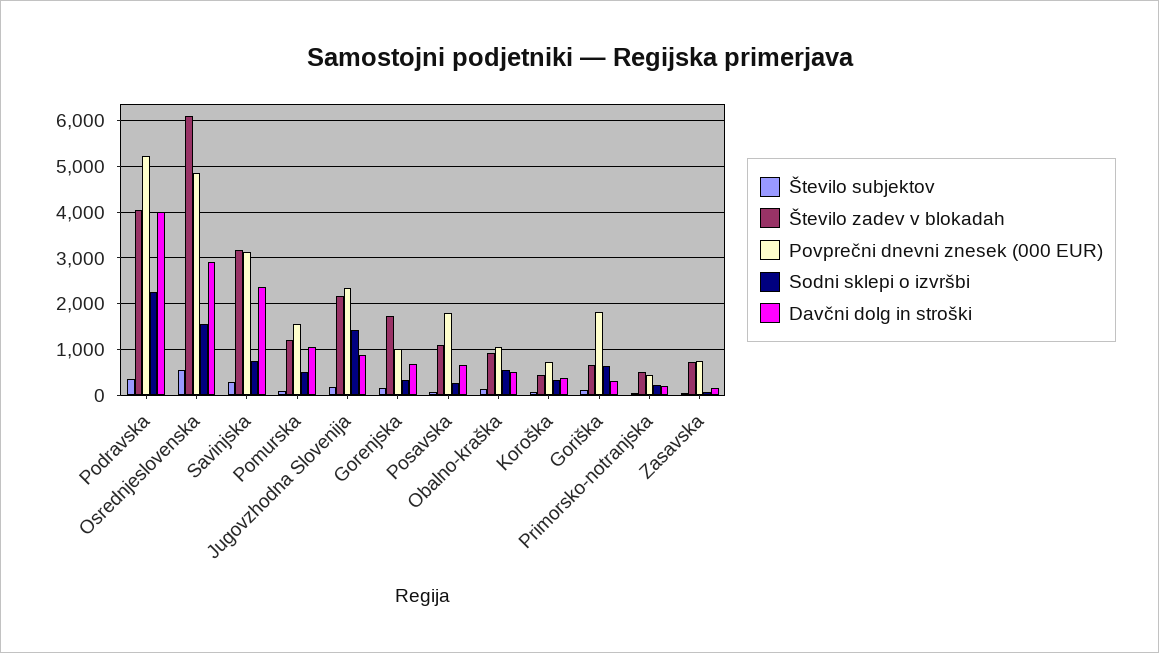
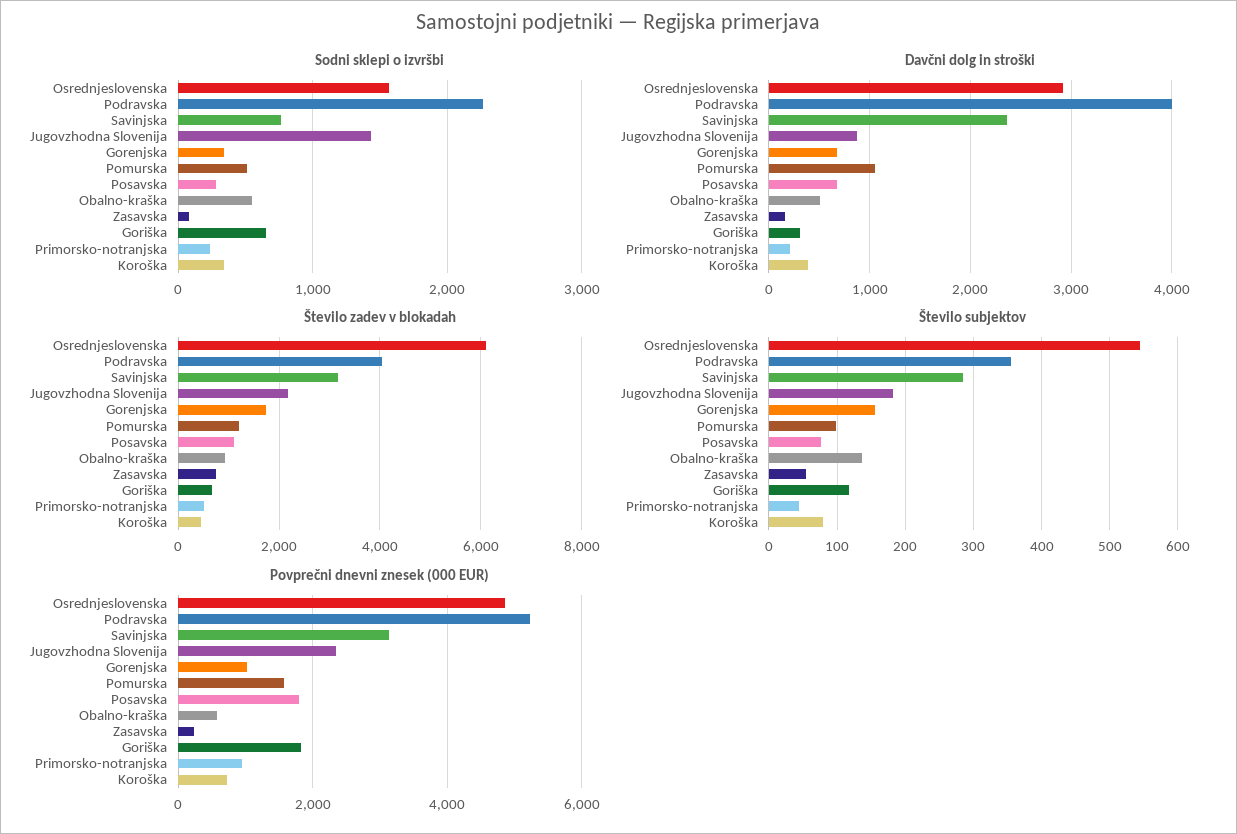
  {
    "Število subjektov": {
      "Podravska": 360,
      "Osrednjeslovenska": 550,
      "Savinjska": 280,
      "Pomurska": 100,
      "Jugovzhodna Slovenija": 180,
      "Gorenjska": 160,
      "Posavska": 80,
      "Obalno-kraška": 140,
      "Koroška": 80,
      "Goriška": 120,
      "Primorsko-notranjska": 40,
      "Zasavska": 60
    },
    "Število zadev v blokadah": {
      "Podravska": 4000,
      "Osrednjeslovenska": 6200,
      "Savinjska": 3200,
      "Pomurska": 1200,
      "Jugovzhodna Slovenija": 2200,
      "Gorenjska": 1800,
      "Posavska": 1200,
      "Obalno-kraška": 1000,
      "Koroška": 400,
      "Goriška": 600,
      "Primorsko-notranjska": 600,
      "Zasavska": 800
    },
    "Povprečni dnevni znesek (000 EUR)": {
      "Podravska": 5200,
      "Osrednjeslovenska": 4800,
      "Savinjska": 3200,
      "Pomurska": 1600,
      "Jugovzhodna Slovenija": 2400,
      "Gorenjska": 1000,
      "Posavska": 1800,
-     "Obalno-kraška": 1000,
+     "Obalno-kraška": 600,
      "Koroška": 800,
      "Goriška": 1800,
-     "Primorsko-notranjska": 400,
+     "Primorsko-notranjska": 1000,
-     "Zasavska": 800
+     "Zasavska": 200
    },
    "Sodni sklepi o izvršbi": {
      "Podravska": 2300,
      "Osrednjeslovenska": 1600,
      "Savinjska": 800,
      "Pomurska": 500,
      "Jugovzhodna Slovenija": 1400,
      "Gorenjska": 300,
      "Posavska": 300,
      "Obalno-kraška": 500,
      "Koroška": 300,
      "Goriška": 700,
      "Primorsko-notranjska": 200,
      "Zasavska": 100
    },
    "Davčni dolg in stroški": {
      "Podravska": 4000,
      "Osrednjeslovenska": 2900,
      "Savinjska": 2400,
      "Pomurska": 1000,
      "Jugovzhodna Slovenija": 900,
      "Gorenjska": 700,
      "Posavska": 700,
      "Obalno-kraška": 500,
      "Koroška": 400,
      "Goriška": 300,
      "Primorsko-notranjska": 200,
      "Zasavska": 200
    }
  }

